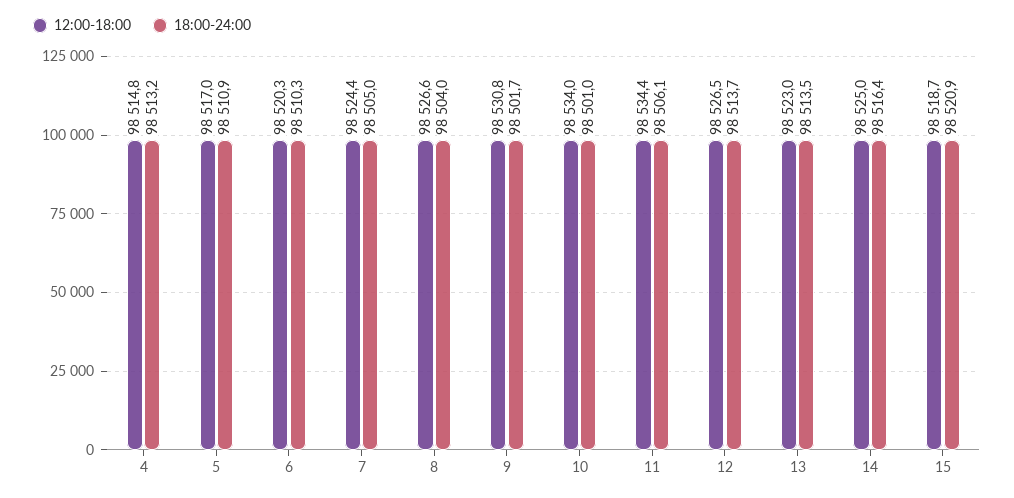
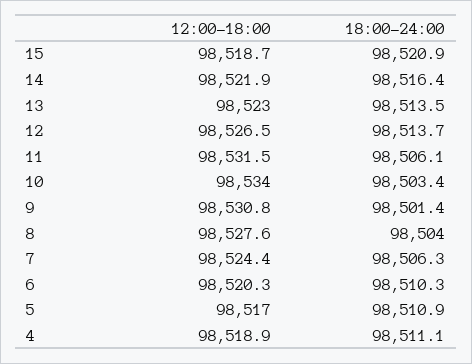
  {
    "12:00-18:00": {
-     "4": 98514.8,
+     "4": 98518.9,
      "5": 98517,
      "6": 98520.3,
      "7": 98524.4,
-     "8": 98526.6,
+     "8": 98527.6,
      "9": 98530.8,
      "10": 98534,
-     "11": 98534.4,
+     "11": 98531.5,
      "12": 98526.5,
      "13": 98523,
-     "14": 98525,
+     "14": 98521.9,
      "15": 98518.7
    },
    "18:00-24:00": {
-     "4": 98513.2,
+     "4": 98511.1,
      "5": 98510.9,
      "6": 98510.3,
-     "7": 98505,
+     "7": 98506.3,
      "8": 98504,
-     "9": 98501.7,
+     "9": 98501.4,
-     "10": 98501,
+     "10": 98503.4,
      "11": 98506.1,
      "12": 98513.7,
      "13": 98513.5,
      "14": 98516.4,
      "15": 98520.9
    }
  }

